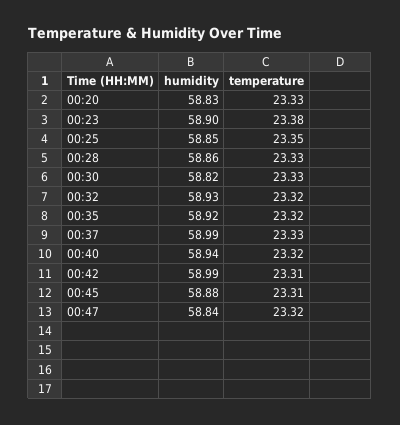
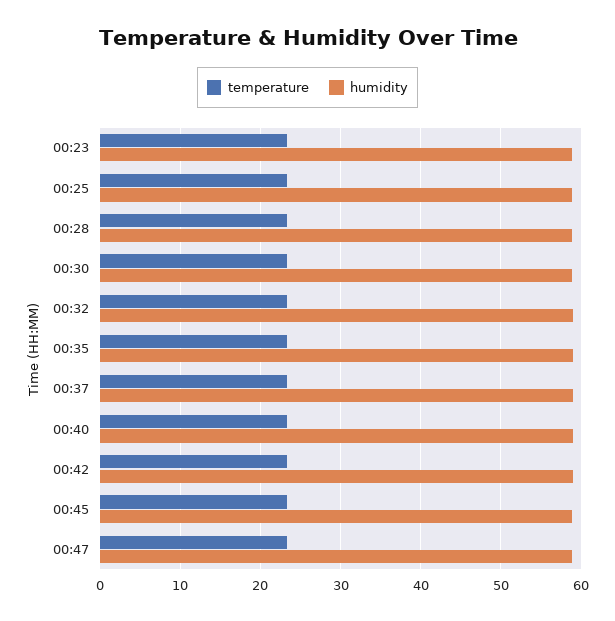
  {
    "humidity": {
-     "00:20": 58.83,
      "00:23": 58.9,
      "00:25": 58.85,
      "00:28": 58.86,
      "00:30": 58.82,
      "00:32": 58.93,
      "00:35": 58.92,
      "00:37": 58.99,
      "00:40": 58.94,
      "00:42": 58.99,
      "00:45": 58.88,
      "00:47": 58.84
    },
    "temperature": {
-     "00:20": 23.33,
      "00:23": 23.38,
      "00:25": 23.35,
      "00:28": 23.33,
      "00:30": 23.33,
      "00:32": 23.32,
      "00:35": 23.32,
      "00:37": 23.33,
      "00:40": 23.32,
      "00:42": 23.31,
      "00:45": 23.31,
      "00:47": 23.32
    }
  }

